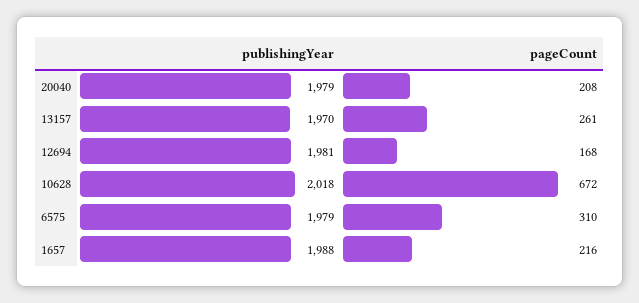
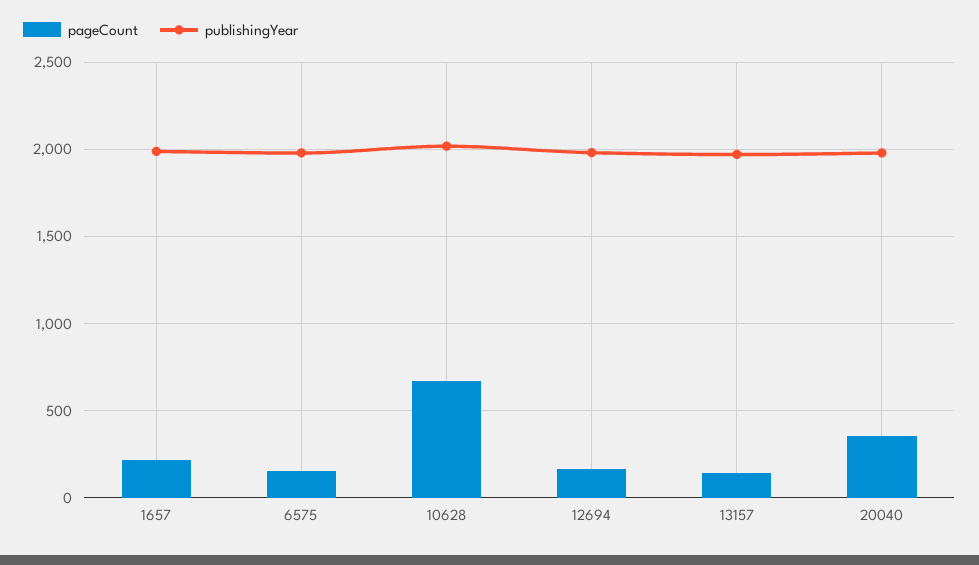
  {
    "publishingYear": {
      "20040": 1979,
      "13157": 1970,
      "12694": 1981,
      "10628": 2018,
      "6575": 1979,
      "1657": 1988
    },
    "pageCount": {
-     "20040": 208,
+     "20040": 350,
-     "13157": 261,
+     "13157": 150,
      "12694": 168,
      "10628": 672,
-     "6575": 310,
+     "6575": 150,
      "1657": 216
    }
  }

